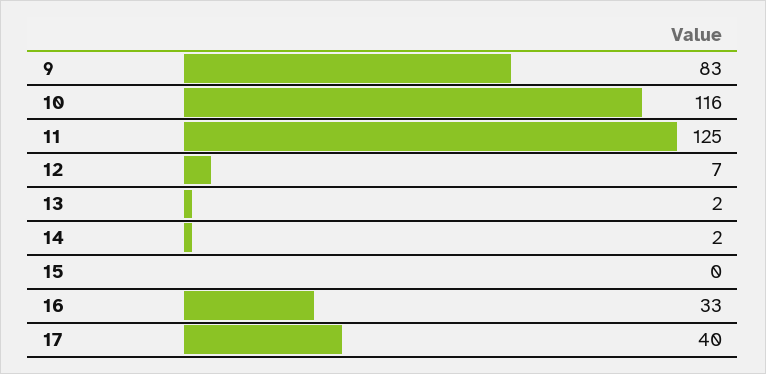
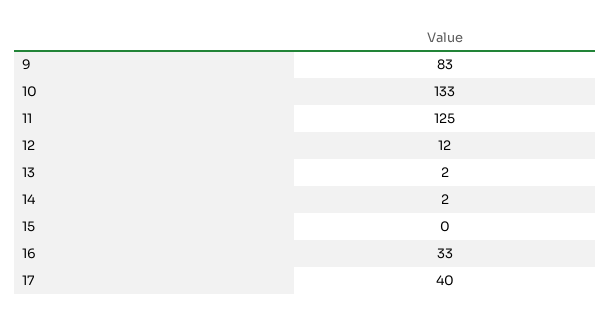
  {
    "9": 83,
-   "10": 116,
+   "10": 133,
    "11": 125,
-   "12": 7,
+   "12": 12,
    "13": 2,
    "14": 2,
    "15": 0,
    "16": 33,
    "17": 40
  }

